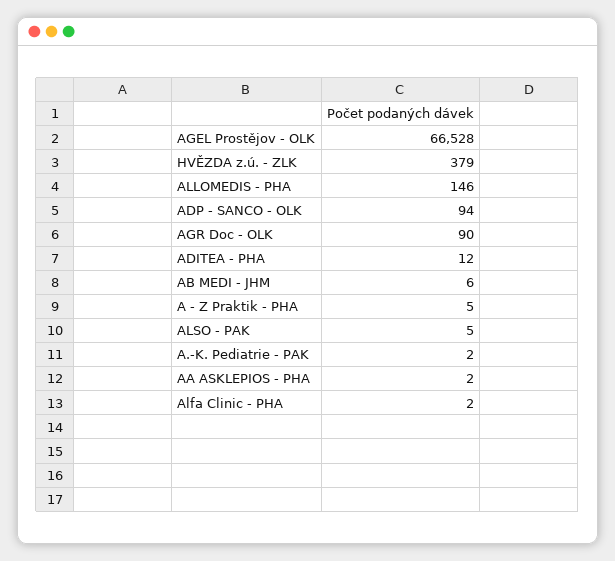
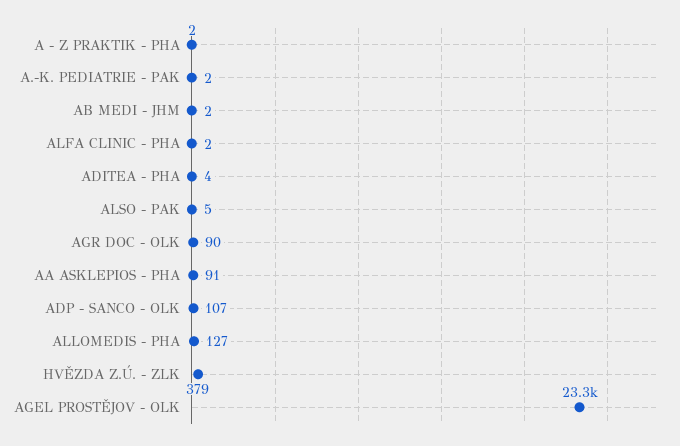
  {
-   "AGEL Prostějov - OLK": 66528,
+   "AGEL Prostějov - OLK": 23300,
    "HVĚZDA z.ú. - ZLK": 379,
-   "ALLOMEDIS - PHA": 146,
+   "ALLOMEDIS - PHA": 127,
-   "ADP - SANCO - OLK": 94,
+   "ADP - SANCO - OLK": 107,
    "AGR Doc - OLK": 90,
-   "ADITEA - PHA": 12,
+   "ADITEA - PHA": 4,
-   "AB MEDI - JHM": 6,
+   "AB MEDI - JHM": 2,
-   "A - Z Praktik - PHA": 5,
+   "A - Z Praktik - PHA": 2,
    "ALSO - PAK": 5,
    "A.-K. Pediatrie - PAK": 2,
-   "AA ASKLEPIOS - PHA": 2,
+   "AA ASKLEPIOS - PHA": 91,
    "Alfa Clinic - PHA": 2
  }

